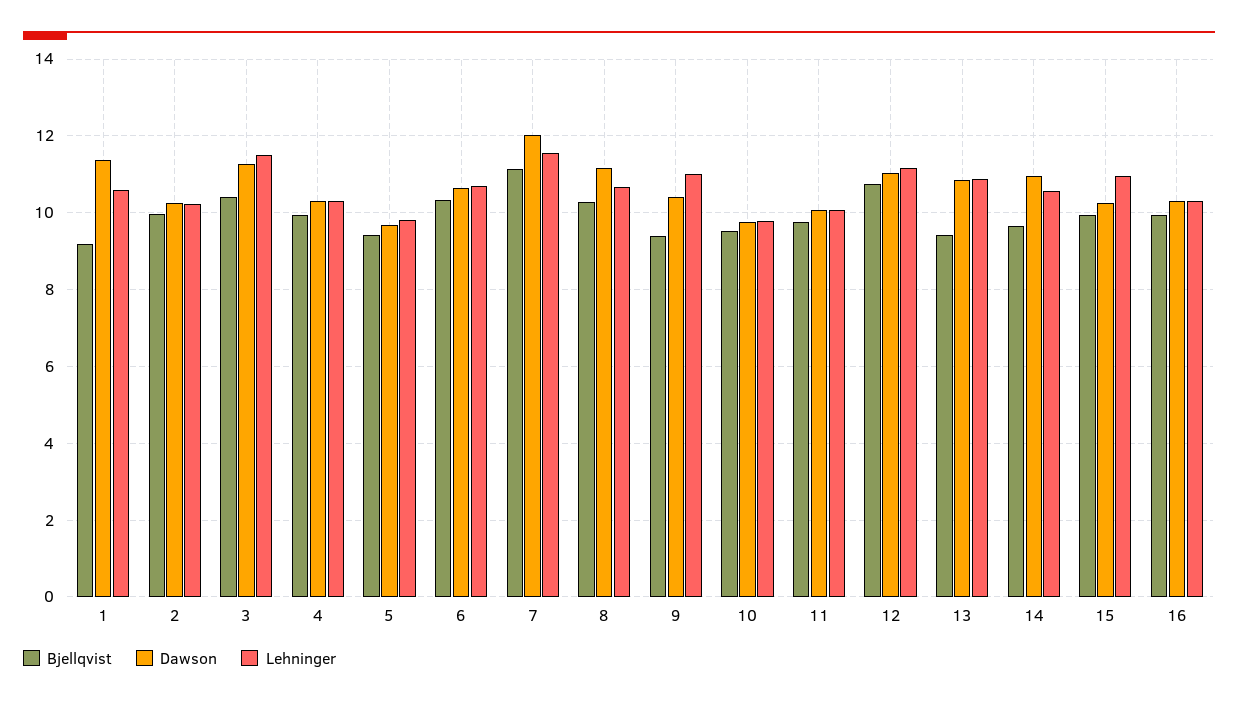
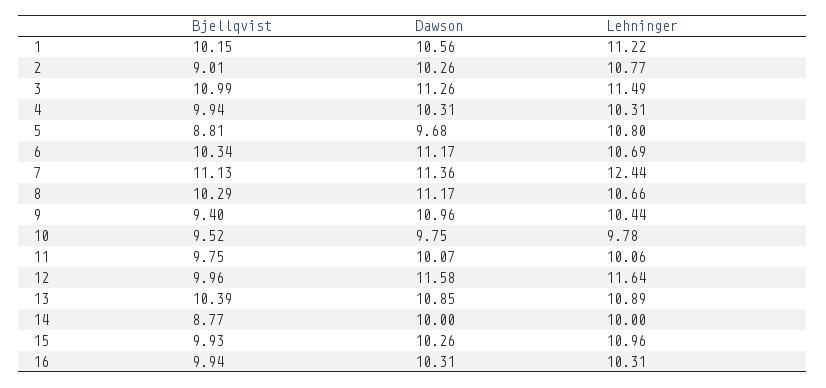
  {
    "Bjellqvist": {
-     "1": 9.2,
+     "1": 10.15,
-     "2": 10,
+     "2": 9.01,
-     "3": 10.4,
+     "3": 10.99,
      "4": 9.94,
-     "5": 9.4,
+     "5": 8.81,
      "6": 10.34,
      "7": 11.13,
      "8": 10.29,
      "9": 9.4,
      "10": 9.52,
      "11": 9.75,
-     "12": 10.8,
+     "12": 9.96,
-     "13": 9.4,
+     "13": 10.39,
-     "14": 9.6,
+     "14": 8.77,
      "15": 9.93,
      "16": 9.94
    },
    "Dawson": {
-     "1": 11.4,
+     "1": 10.56,
      "2": 10.26,
      "3": 11.26,
      "4": 10.31,
      "5": 9.68,
-     "6": 10.6,
+     "6": 11.17,
-     "7": 12,
+     "7": 11.36,
      "8": 11.17,
-     "9": 10.4,
+     "9": 10.96,
      "10": 9.75,
      "11": 10.07,
-     "12": 11,
+     "12": 11.58,
      "13": 10.85,
-     "14": 11,
+     "14": 10,
      "15": 10.26,
      "16": 10.31
    },
    "Lehninger": {
-     "1": 10.6,
+     "1": 11.22,
-     "2": 10.2,
+     "2": 10.77,
      "3": 11.49,
      "4": 10.31,
-     "5": 9.8,
+     "5": 10.8,
      "6": 10.69,
-     "7": 11.6,
+     "7": 12.44,
      "8": 10.66,
-     "9": 11,
+     "9": 10.44,
      "10": 9.78,
      "11": 10.06,
-     "12": 11.2,
+     "12": 11.64,
      "13": 10.89,
-     "14": 10.6,
+     "14": 10,
      "15": 10.96,
      "16": 10.31
    }
  }

